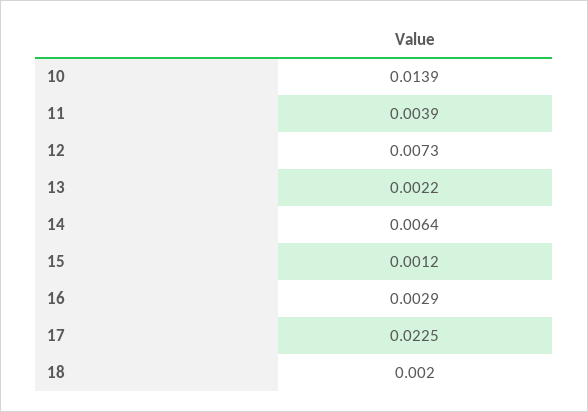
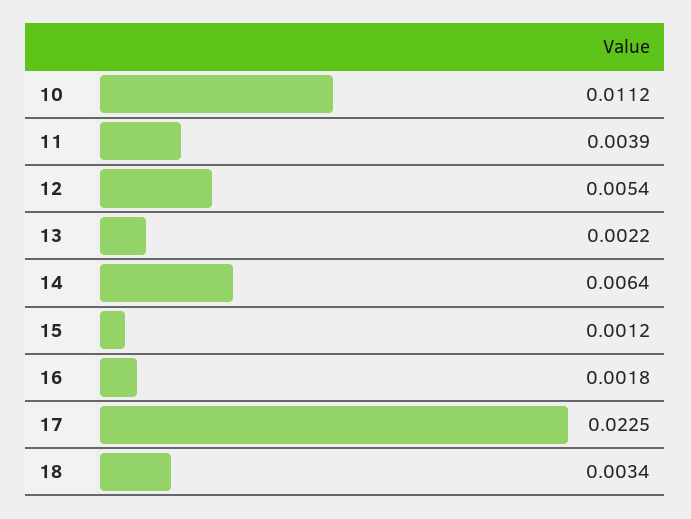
  {
-   "10": 0.0139,
+   "10": 0.0112,
    "11": 0.0039,
-   "12": 0.0073,
+   "12": 0.0054,
    "13": 0.0022,
    "14": 0.0064,
    "15": 0.0012,
-   "16": 0.0029,
+   "16": 0.0018,
    "17": 0.0225,
-   "18": 0.002
+   "18": 0.0034
  }

